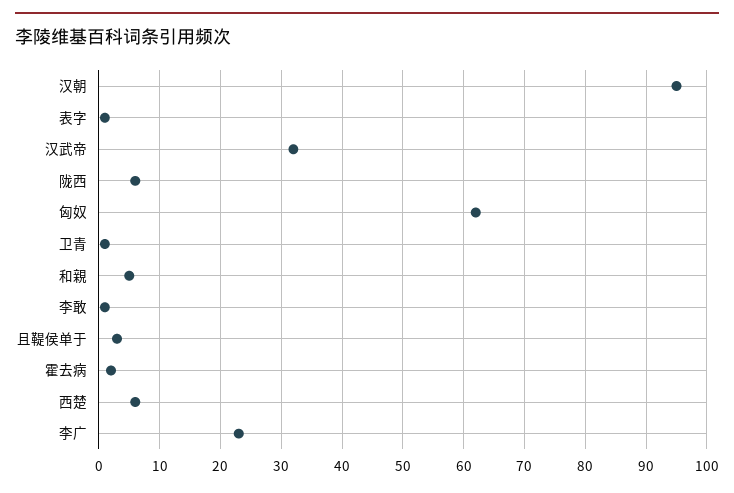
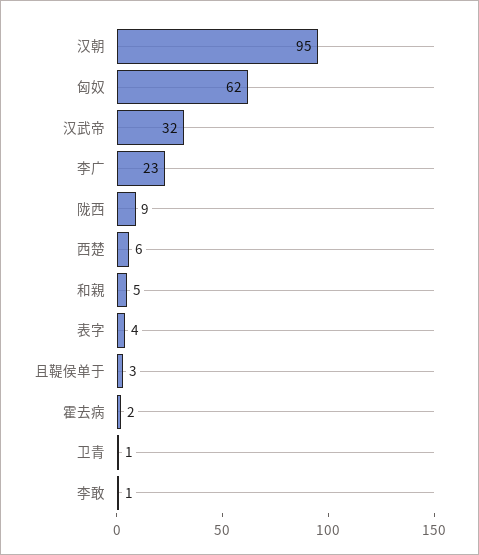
  {
    "汉朝": 95,
-   "表字": 1,
+   "表字": 4,
    "汉武帝": 32,
-   "陇西": 6,
+   "陇西": 9,
    "匈奴": 62,
    "卫青": 1,
    "和親": 5,
    "李敢": 1,
    "且鞮侯单于": 3,
    "霍去病": 2,
    "西楚": 6,
    "李广": 23
  }

